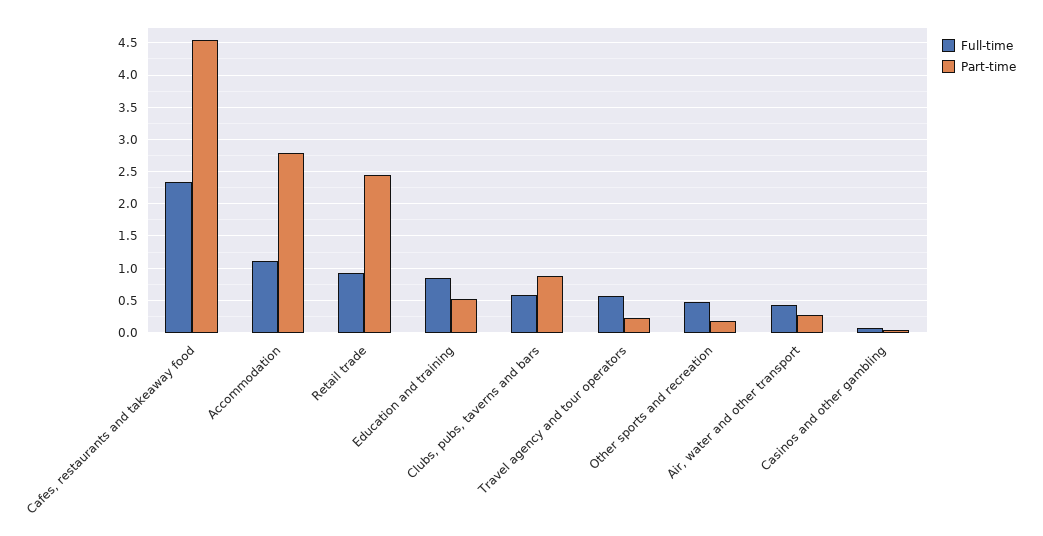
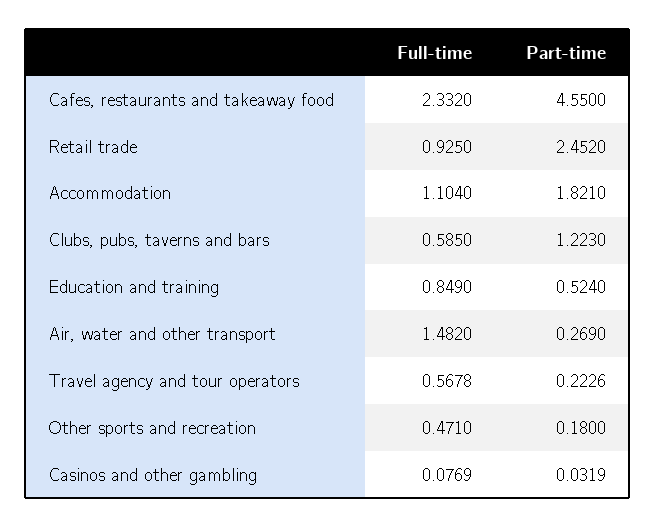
  {
    "Full-time": {
      "Cafes, restaurants and takeaway food": 2.332,
      "Accommodation": 1.104,
      "Retail trade": 0.925,
      "Education and training": 0.849,
      "Clubs, pubs, taverns and bars": 0.585,
      "Travel agency and tour operators": 0.5678,
      "Other sports and recreation": 0.471,
-     "Air, water and other transport": 0.4,
+     "Air, water and other transport": 1.482,
      "Casinos and other gambling": 0.0769
    },
    "Part-time": {
      "Cafes, restaurants and takeaway food": 4.55,
-     "Accommodation": 2.8,
+     "Accommodation": 1.821,
      "Retail trade": 2.452,
      "Education and training": 0.524,
-     "Clubs, pubs, taverns and bars": 0.9,
+     "Clubs, pubs, taverns and bars": 1.223,
      "Travel agency and tour operators": 0.2226,
      "Other sports and recreation": 0.18,
      "Air, water and other transport": 0.269,
      "Casinos and other gambling": 0.0319
    }
  }

